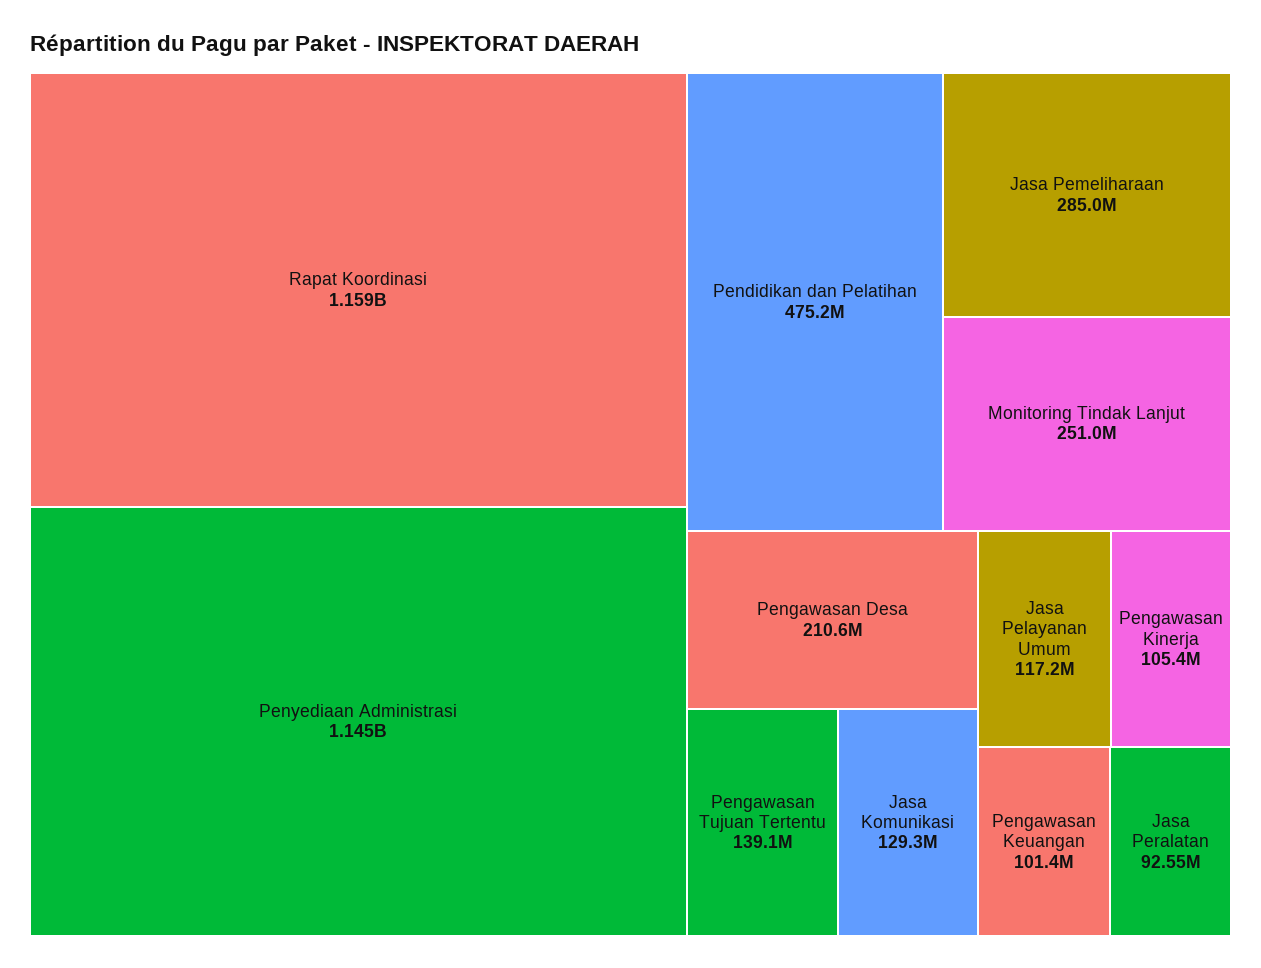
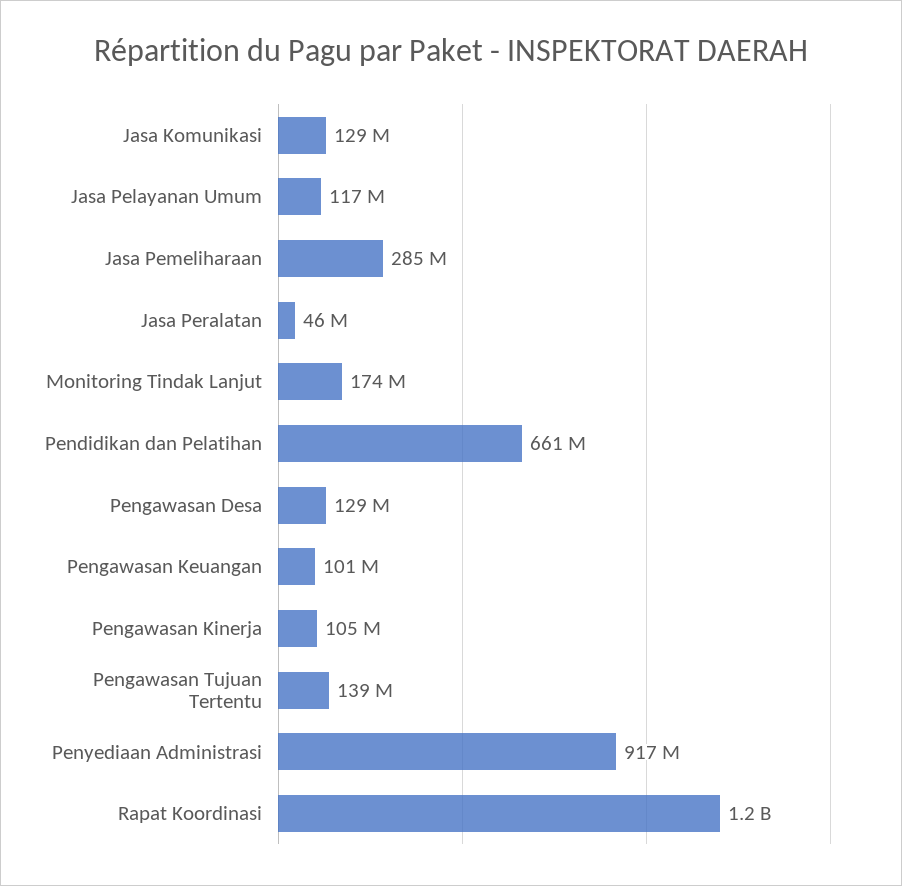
  {
    "Rapat Koordinasi": 1159000000,
-   "Penyediaan Administrasi": 1145000000,
+   "Penyediaan Administrasi": 917000000,
-   "Pendidikan dan Pelatihan": 475200000,
+   "Pendidikan dan Pelatihan": 661000000,
    "Jasa Pemeliharaan": 285000000,
-   "Monitoring Tindak Lanjut": 251000000,
+   "Monitoring Tindak Lanjut": 174000000,
-   "Pengawasan Desa": 210600000,
+   "Pengawasan Desa": 129000000,
    "Pengawasan Tujuan Tertentu": 139100000,
    "Jasa Komunikasi": 129300000,
    "Jasa Pelayanan Umum": 117200000,
    "Pengawasan Kinerja": 105400000,
    "Pengawasan Keuangan": 101400000,
-   "Jasa Peralatan": 92550000
+   "Jasa Peralatan": 46000000
  }

